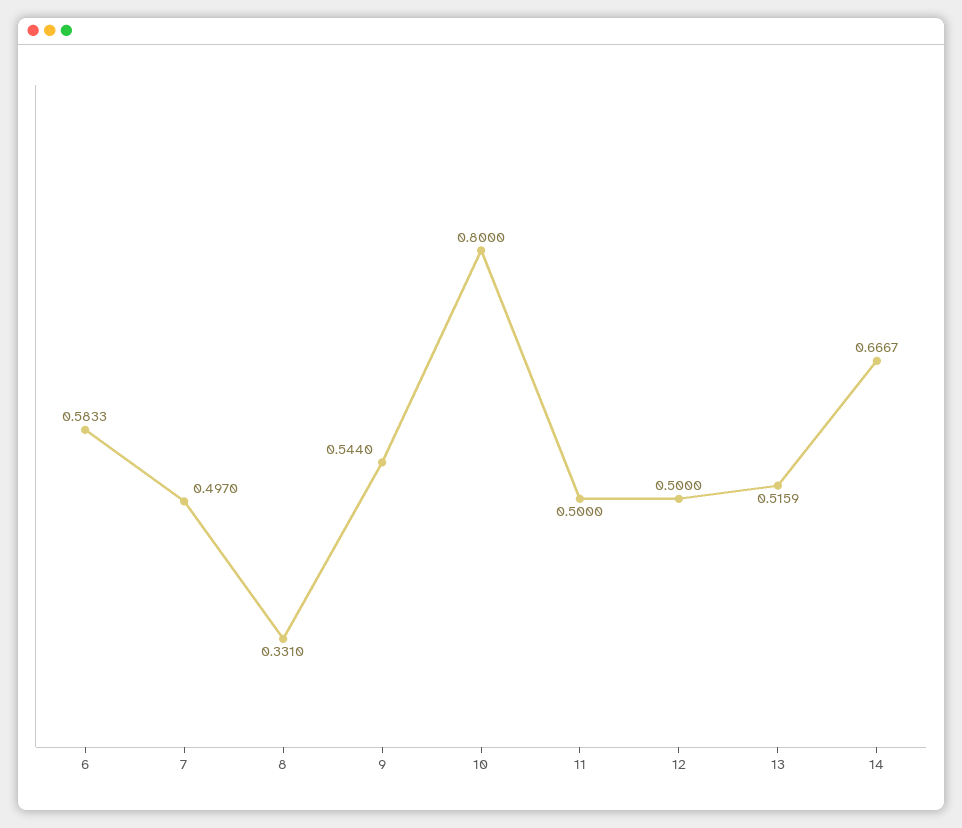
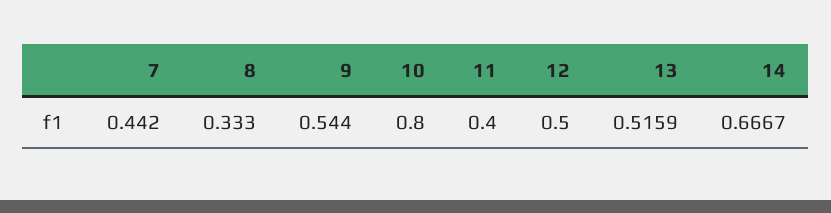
  {
-   "6": 0.5833,
-   "7": 0.497,
+   "7": 0.442,
-   "8": 0.331,
+   "8": 0.333,
    "9": 0.544,
    "10": 0.8,
-   "11": 0.5,
+   "11": 0.4,
    "12": 0.5,
    "13": 0.5159,
    "14": 0.6667
  }

